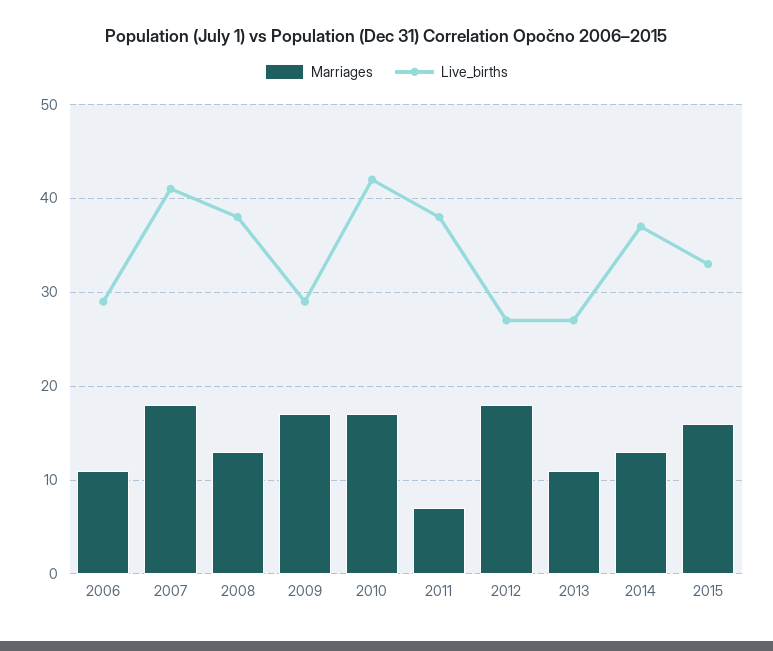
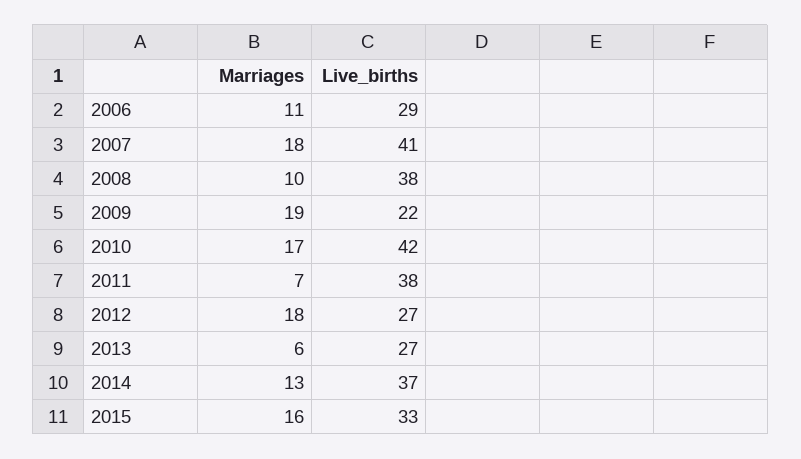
  {
    "Marriages": {
      "2006": 11,
      "2007": 18,
-     "2008": 13,
+     "2008": 10,
-     "2009": 17,
+     "2009": 19,
      "2010": 17,
      "2011": 7,
      "2012": 18,
-     "2013": 11,
+     "2013": 6,
      "2014": 13,
      "2015": 16
    },
    "Live_births": {
      "2006": 29,
      "2007": 41,
      "2008": 38,
-     "2009": 29,
+     "2009": 22,
      "2010": 42,
      "2011": 38,
      "2012": 27,
      "2013": 27,
      "2014": 37,
      "2015": 33
    }
  }

